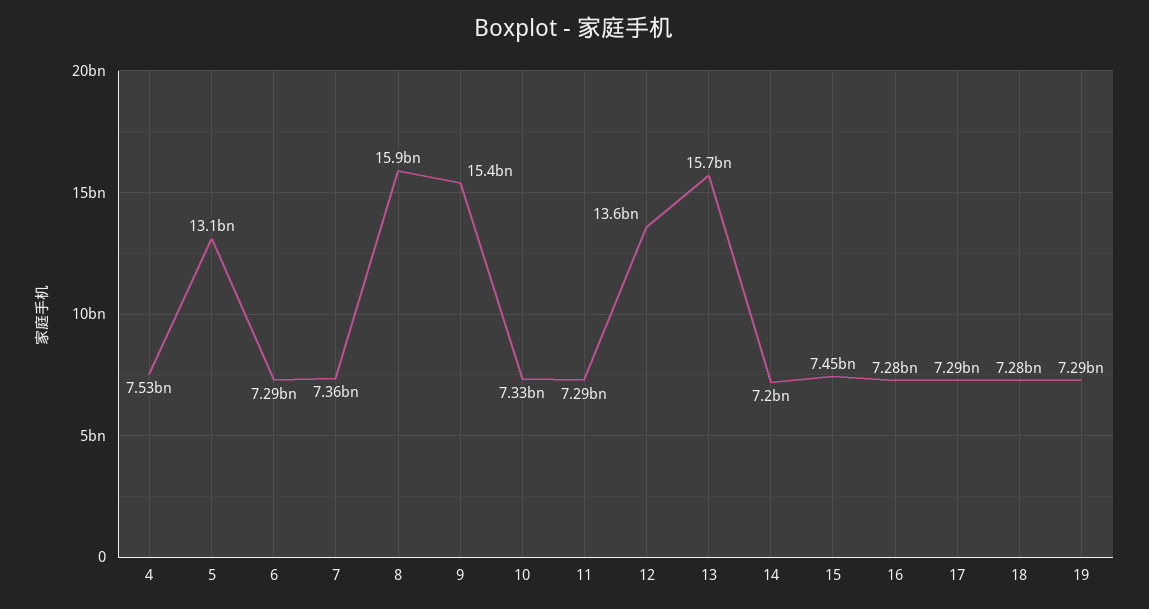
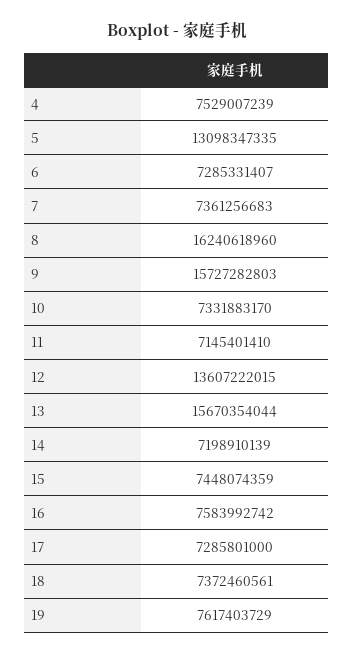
  {
    "4": 7529007239,
    "5": 13098347335,
    "6": 7285331407,
    "7": 7361256683,
-   "8": 15900000000,
+   "8": 16240618960,
-   "9": 15400000000,
+   "9": 15727282803,
    "10": 7331883170,
-   "11": 7290000000,
+   "11": 7145401410,
    "12": 13607222015,
    "13": 15670354044,
    "14": 7198910139,
    "15": 7448074359,
-   "16": 7280000000,
+   "16": 7583992742,
    "17": 7285801000,
-   "18": 7280000000,
+   "18": 7372460561,
-   "19": 7290000000
+   "19": 7617403729
  }

